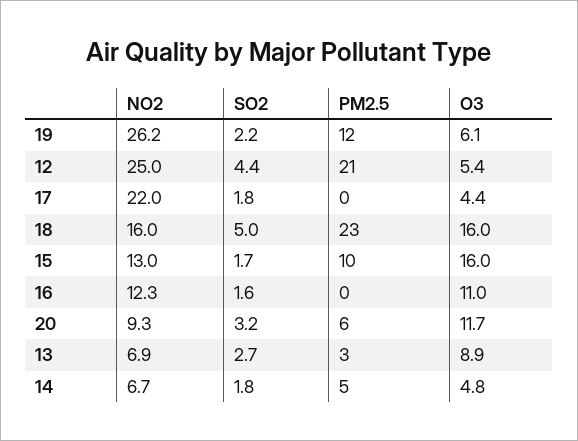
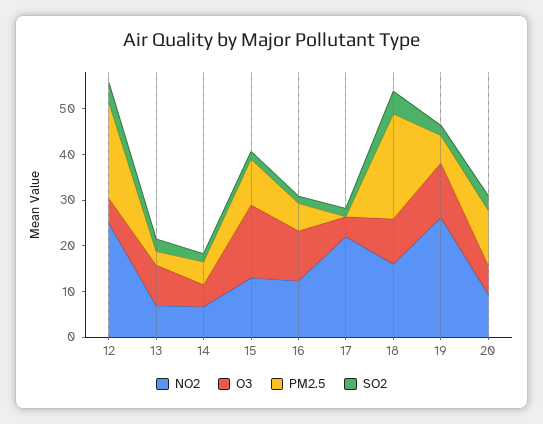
  {
    "NO2": {
      "19": 26.2,
      "12": 25,
      "17": 22,
      "18": 16,
      "15": 13,
      "16": 12.3,
      "20": 9.3,
      "13": 6.9,
      "14": 6.7
    },
    "SO2": {
      "19": 2.2,
      "12": 4.4,
      "17": 1.8,
      "18": 5,
      "15": 1.7,
      "16": 1.6,
      "20": 3.2,
      "13": 2.7,
      "14": 1.8
    },
    "PM2.5": {
-     "19": 12,
+     "19": 6,
      "12": 21,
      "17": 0,
      "18": 23,
      "15": 10,
-     "16": 0,
+     "16": 6,
-     "20": 6,
+     "20": 12,
      "13": 3,
      "14": 5
    },
    "O3": {
-     "19": 6.1,
+     "19": 12,
      "12": 5.4,
      "17": 4.4,
-     "18": 16,
+     "18": 10,
      "15": 16,
      "16": 11,
-     "20": 11.7,
+     "20": 6,
      "13": 8.9,
      "14": 4.8
    }
  }

